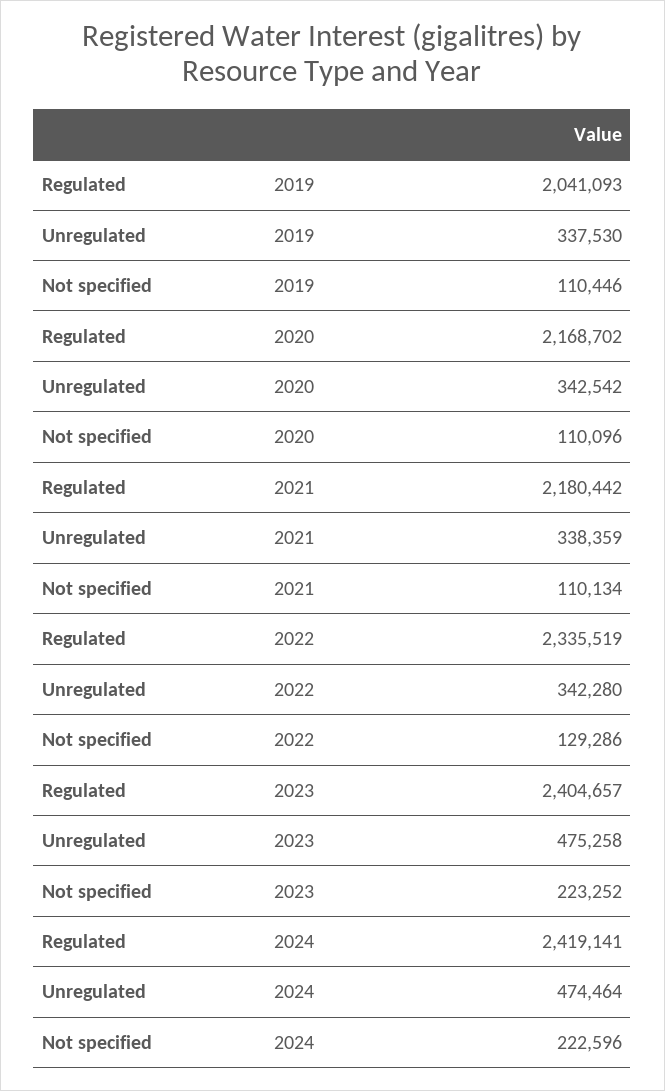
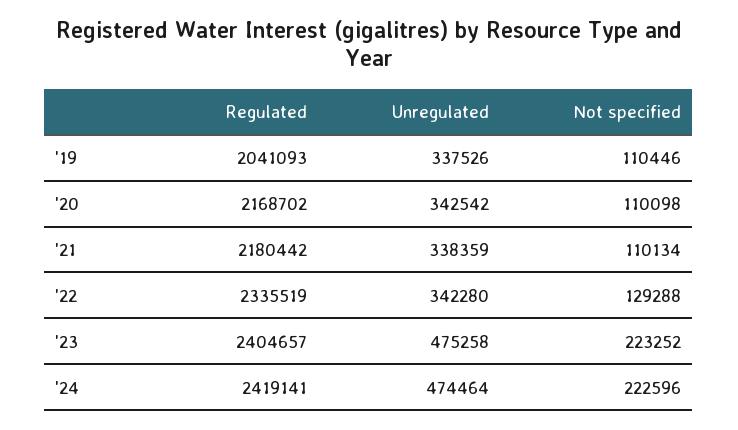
  {
    "Regulated": {
      "2019": 2041093,
      "2020": 2168702,
      "2021": 2180442,
      "2022": 2335519,
      "2023": 2404657,
      "2024": 2419141
    },
    "Unregulated": {
-     "2019": 337530,
+     "2019": 337526,
      "2020": 342542,
      "2021": 338359,
      "2022": 342280,
      "2023": 475258,
      "2024": 474464
    },
    "Not specified": {
      "2019": 110446,
-     "2020": 110096,
+     "2020": 110098,
      "2021": 110134,
-     "2022": 129286,
+     "2022": 129288,
      "2023": 223252,
      "2024": 222596
    }
  }

